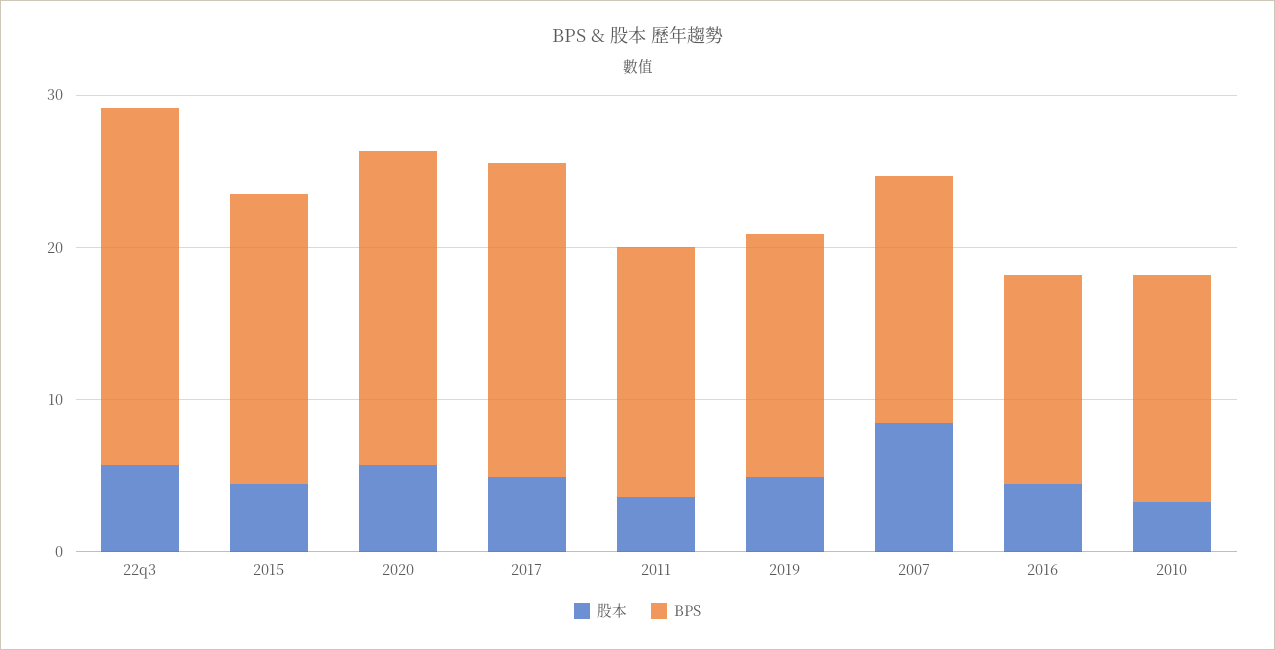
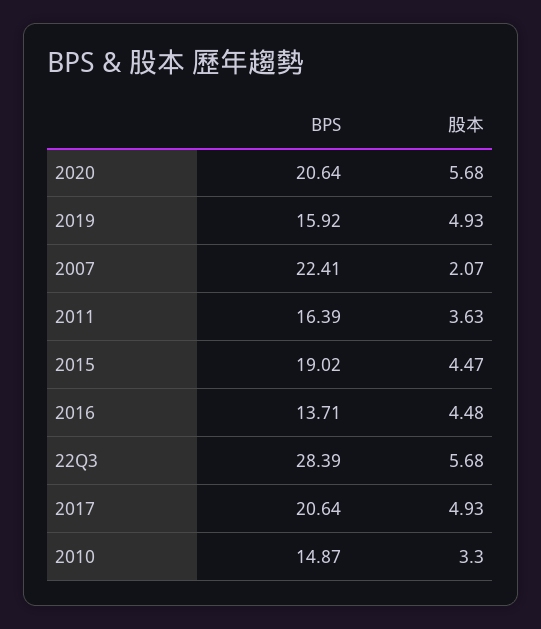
  {
    "股本": {
      "22q3": 5.68,
      "2015": 4.47,
      "2020": 5.68,
      "2017": 4.93,
      "2011": 3.63,
      "2019": 4.93,
-     "2007": 8,
+     "2007": 2.07,
      "2016": 4.48,
      "2010": 3.3
    },
    "BPS": {
-     "22q3": 24,
+     "22q3": 28.39,
      "2015": 19.02,
      "2020": 20.64,
      "2017": 20.64,
      "2011": 16.39,
      "2019": 15.92,
-     "2007": 16,
+     "2007": 22.41,
      "2016": 13.71,
      "2010": 14.87
    }
  }

